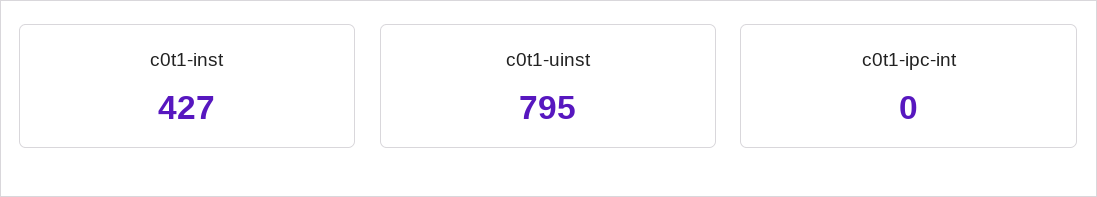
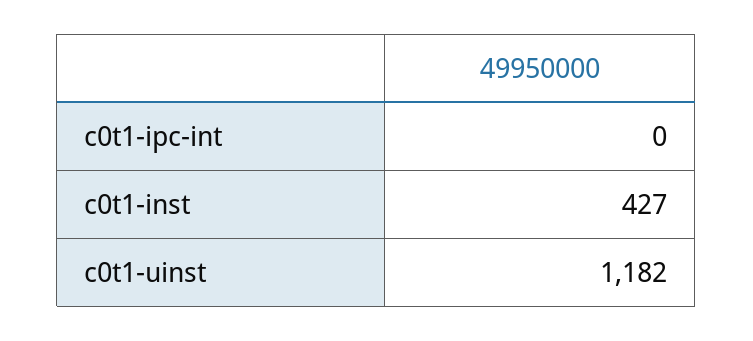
  {
    "c0t1-inst": 427,
-   "c0t1-uinst": 795,
+   "c0t1-uinst": 1182,
    "c0t1-ipc-int": 0
  }

